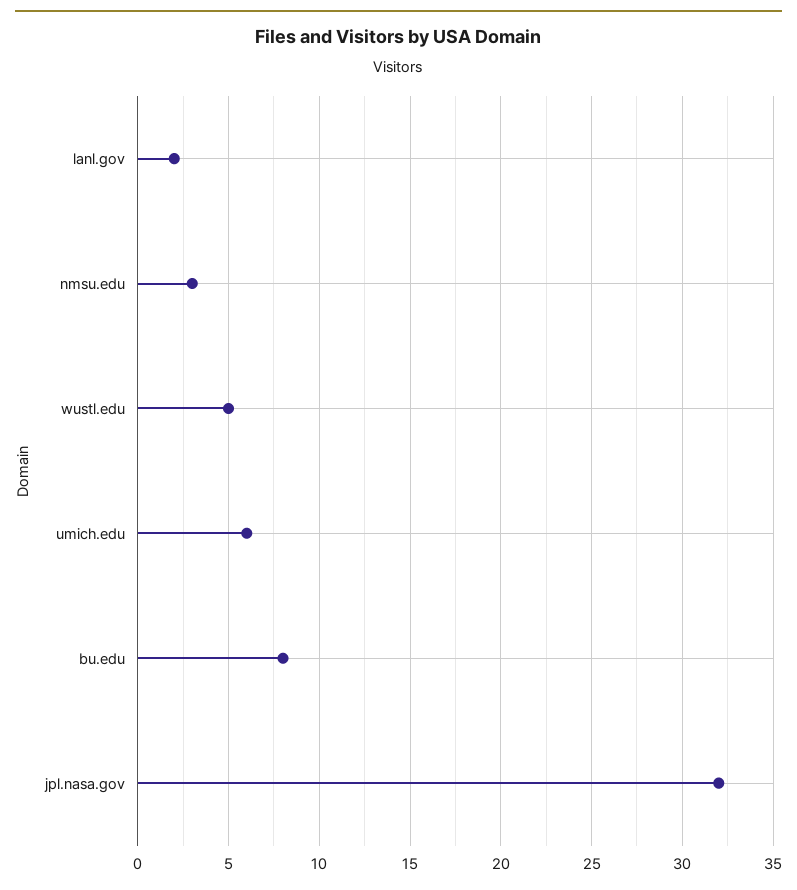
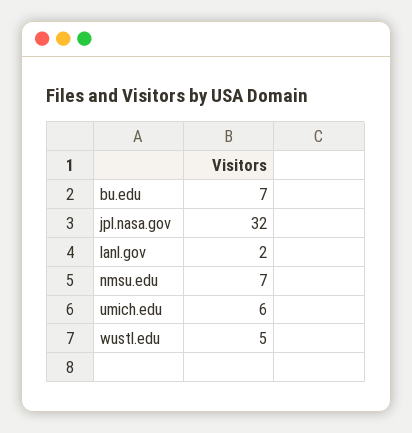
  {
    "lanl.gov": 2,
-   "nmsu.edu": 3,
+   "nmsu.edu": 7,
    "wustl.edu": 5,
    "umich.edu": 6,
-   "bu.edu": 8,
+   "bu.edu": 7,
    "jpl.nasa.gov": 32
  }

